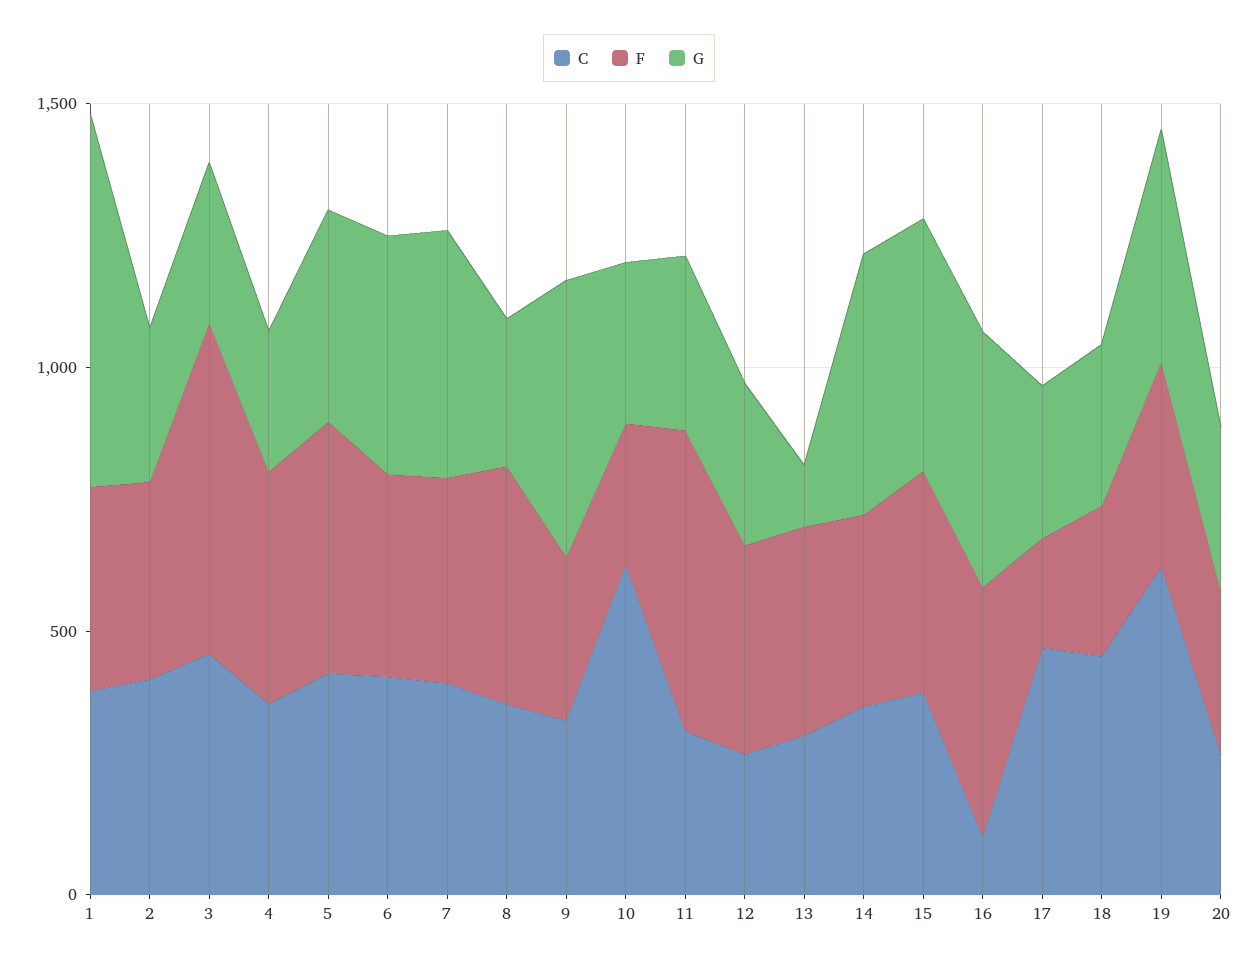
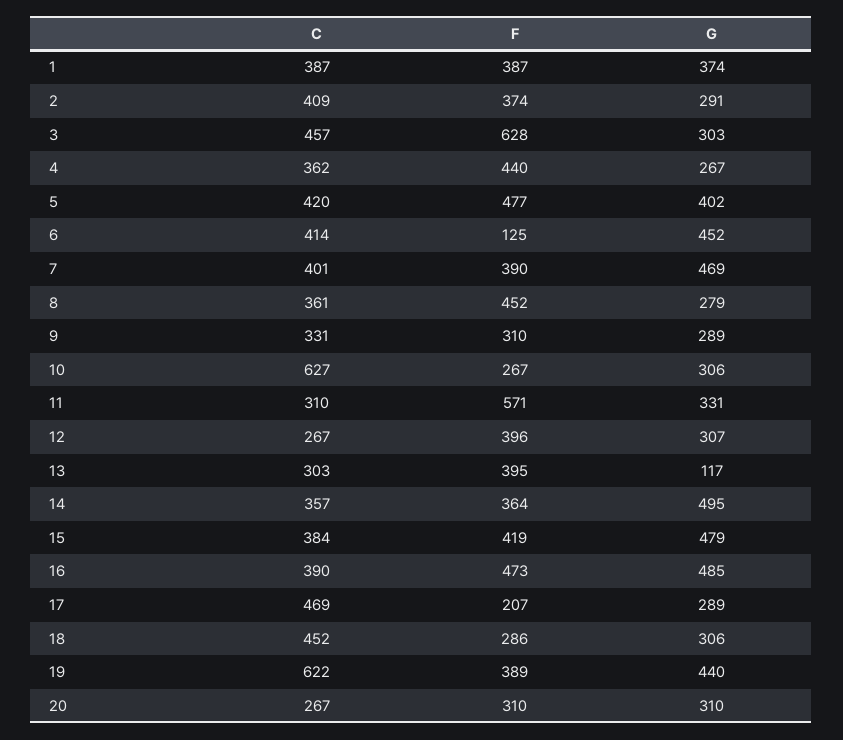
  {
    "C": {
      "1": 387,
      "2": 409,
      "3": 457,
      "4": 362,
      "5": 420,
      "6": 414,
      "7": 401,
      "8": 361,
      "9": 331,
      "10": 627,
      "11": 310,
      "12": 267,
      "13": 303,
      "14": 357,
      "15": 384,
-     "16": 100,
+     "16": 390,
      "17": 469,
      "18": 452,
      "19": 622,
      "20": 267
    },
    "F": {
      "1": 387,
      "2": 374,
      "3": 628,
      "4": 440,
      "5": 477,
-     "6": 400,
+     "6": 125,
      "7": 390,
      "8": 452,
      "9": 310,
      "10": 267,
      "11": 571,
      "12": 396,
      "13": 395,
      "14": 364,
      "15": 419,
      "16": 473,
      "17": 207,
      "18": 286,
      "19": 389,
      "20": 310
    },
    "G": {
-     "1": 700,
+     "1": 374,
      "2": 291,
      "3": 303,
      "4": 267,
      "5": 402,
      "6": 452,
      "7": 469,
      "8": 279,
-     "9": 500,
+     "9": 289,
      "10": 306,
      "11": 331,
      "12": 307,
      "13": 117,
      "14": 495,
      "15": 479,
      "16": 485,
      "17": 289,
      "18": 306,
      "19": 440,
      "20": 310
    }
  }

